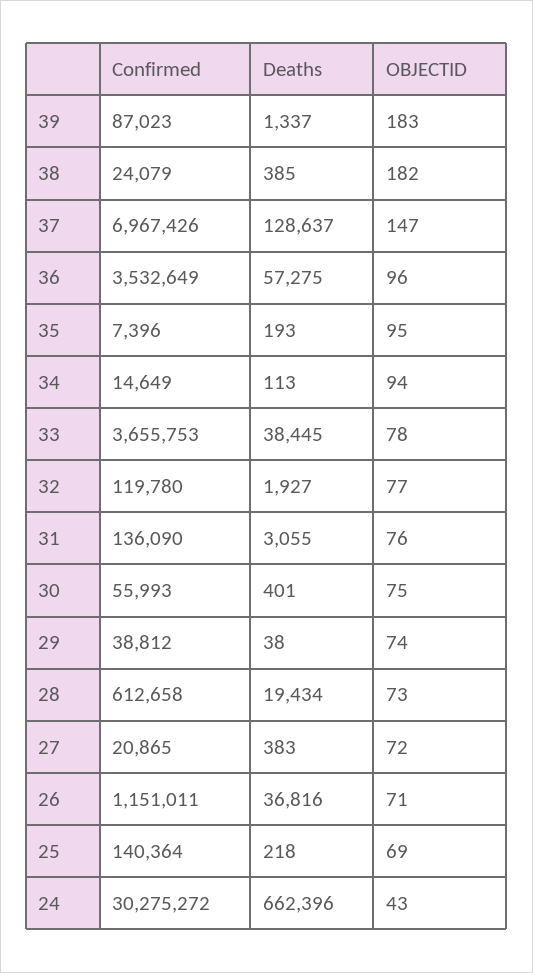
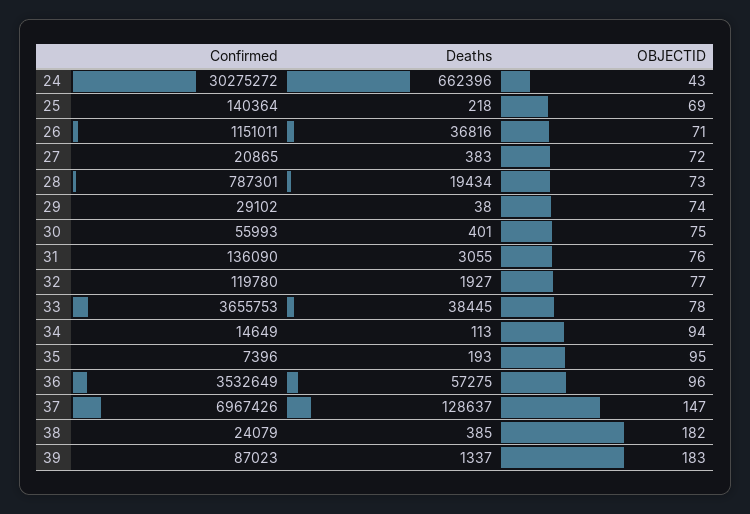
  {
    "Confirmed": {
      "39": 87023,
      "38": 24079,
      "37": 6967426,
      "36": 3532649,
      "35": 7396,
      "34": 14649,
      "33": 3655753,
      "32": 119780,
      "31": 136090,
      "30": 55993,
-     "29": 38812,
+     "29": 29102,
-     "28": 612658,
+     "28": 787301,
      "27": 20865,
      "26": 1151011,
      "25": 140364,
      "24": 30275272
    },
    "Deaths": {
      "39": 1337,
      "38": 385,
      "37": 128637,
      "36": 57275,
      "35": 193,
      "34": 113,
      "33": 38445,
      "32": 1927,
      "31": 3055,
      "30": 401,
      "29": 38,
      "28": 19434,
      "27": 383,
      "26": 36816,
      "25": 218,
      "24": 662396
    },
    "OBJECTID": {
      "39": 183,
      "38": 182,
      "37": 147,
      "36": 96,
      "35": 95,
      "34": 94,
      "33": 78,
      "32": 77,
      "31": 76,
      "30": 75,
      "29": 74,
      "28": 73,
      "27": 72,
      "26": 71,
      "25": 69,
      "24": 43
    }
  }

